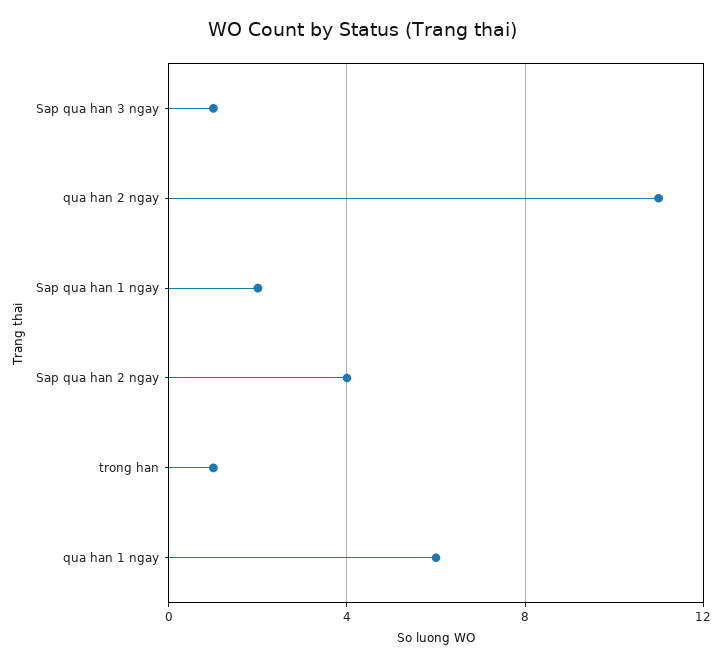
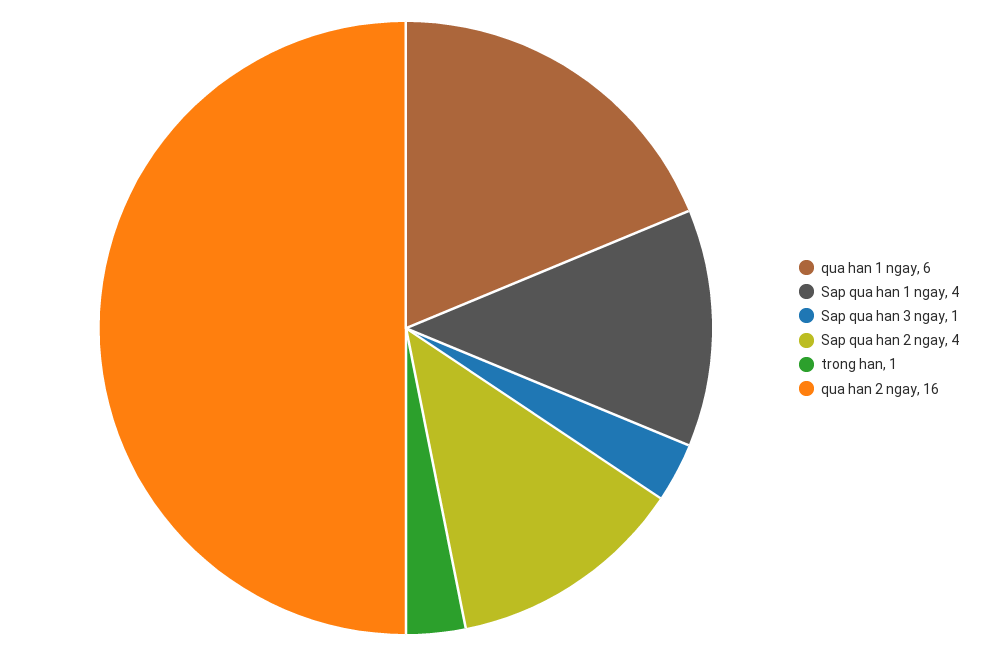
  {
    "Sap qua han 3 ngay": 1,
-   "qua han 2 ngay": 11,
+   "qua han 2 ngay": 16,
-   "Sap qua han 1 ngay": 2,
+   "Sap qua han 1 ngay": 4,
    "Sap qua han 2 ngay": 4,
    "trong han": 1,
    "qua han 1 ngay": 6
  }

